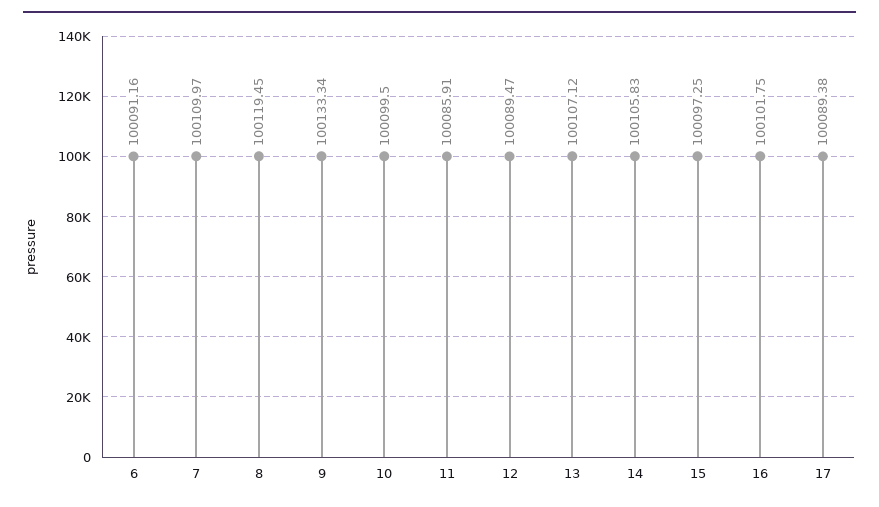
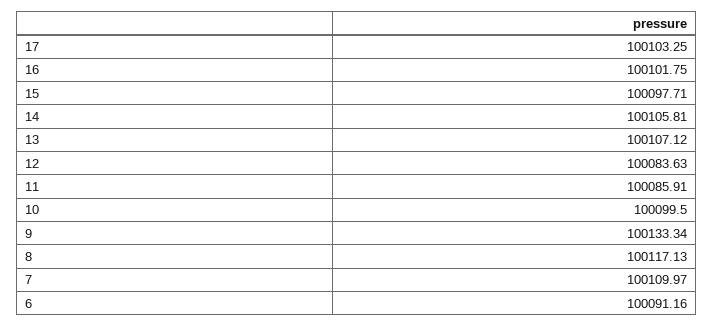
  {
    "6": 100091.16,
    "7": 100109.97,
-   "8": 100119.45,
+   "8": 100117.13,
    "9": 100133.34,
    "10": 100099.5,
    "11": 100085.91,
-   "12": 100089.47,
+   "12": 100083.63,
    "13": 100107.12,
-   "14": 100105.83,
+   "14": 100105.81,
-   "15": 100097.25,
+   "15": 100097.71,
    "16": 100101.75,
-   "17": 100089.38
+   "17": 100103.25
  }

